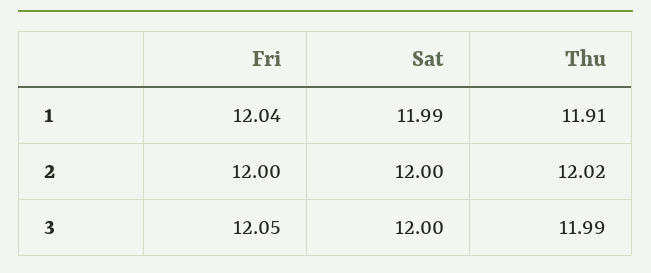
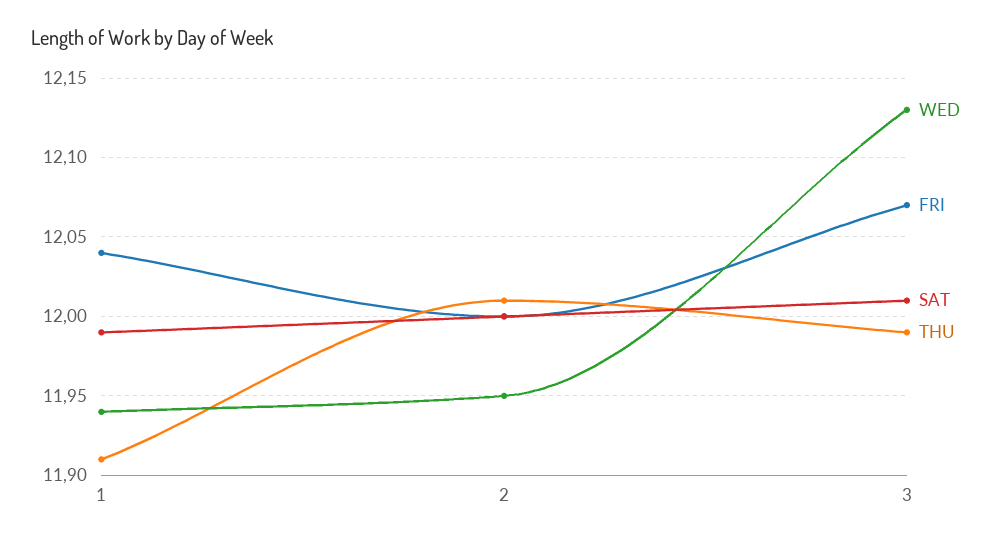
  {
    "Fri": {
      "1": 12.04,
      "2": 12,
-     "3": 12.05
+     "3": 12.07
    },
    "Sat": {
      "1": 11.99,
      "2": 12,
-     "3": 12
+     "3": 12.01
    },
    "Thu": {
      "1": 11.91,
-     "2": 12.02,
+     "2": 12.01,
      "3": 11.99
-   }
+   },
+   "WED": {
+     "1": 11.94,
+     "2": 11.95,
+     "3": 12.13
+   }
  }

